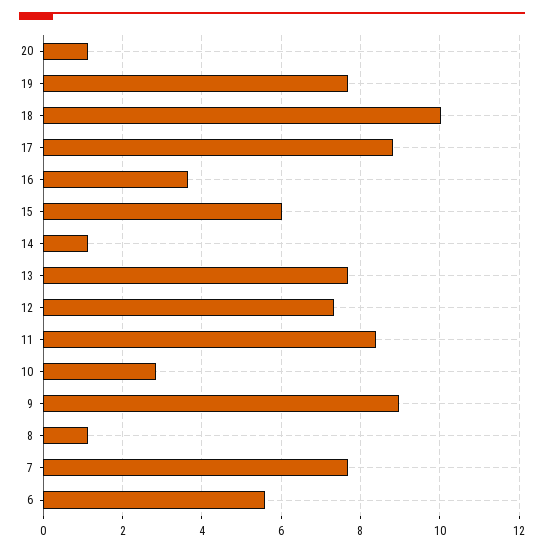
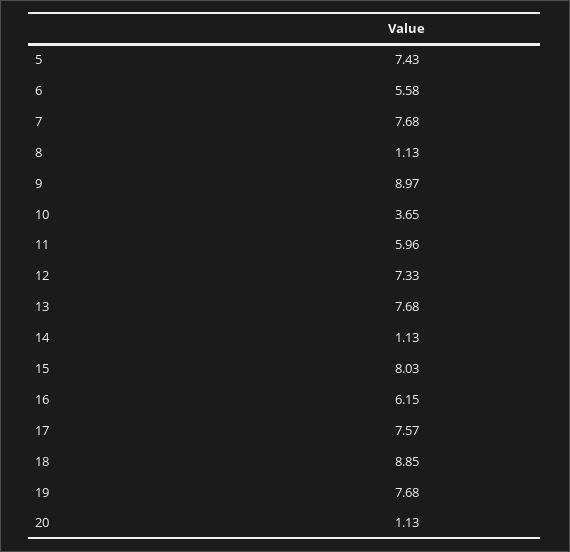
  {
    "20": 1.13,
    "19": 7.68,
-   "18": 10,
+   "18": 8.85,
-   "17": 8.8,
+   "17": 7.57,
-   "16": 3.6,
+   "16": 6.15,
-   "15": 6,
+   "15": 8.03,
    "14": 1.13,
    "13": 7.68,
    "12": 7.33,
-   "11": 8.4,
+   "11": 5.96,
-   "10": 2.8,
+   "10": 3.65,
    "9": 8.97,
    "8": 1.13,
    "7": 7.68,
-   "6": 5.58
+   "6": 5.58,
+   "5": 7.43
  }

